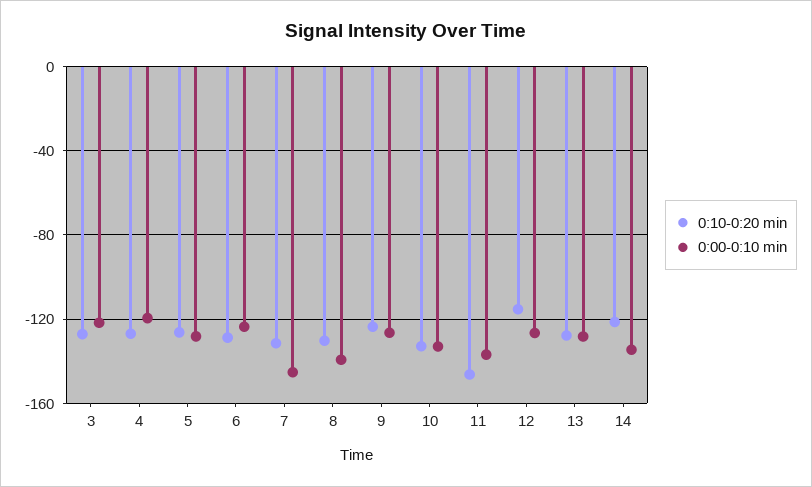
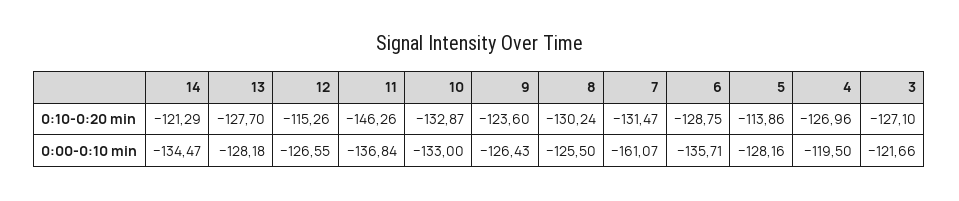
  {
    "0:10-0:20 min": {
      "3": -127.1,
      "4": -126.96,
-     "5": -125,
+     "5": -113.86,
      "6": -128.75,
      "7": -131.47,
      "8": -130.24,
      "9": -123.6,
      "10": -132.87,
      "11": -146.26,
      "12": -115.26,
      "13": -127.7,
      "14": -121.29
    },
    "0:00-0:10 min": {
      "3": -121.66,
      "4": -119.5,
      "5": -128.16,
-     "6": -125,
+     "6": -135.71,
-     "7": -145,
+     "7": -161.07,
-     "8": -140,
+     "8": -125.5,
      "9": -126.43,
      "10": -133,
      "11": -136.84,
      "12": -126.55,
      "13": -128.18,
      "14": -134.47
    }
  }

